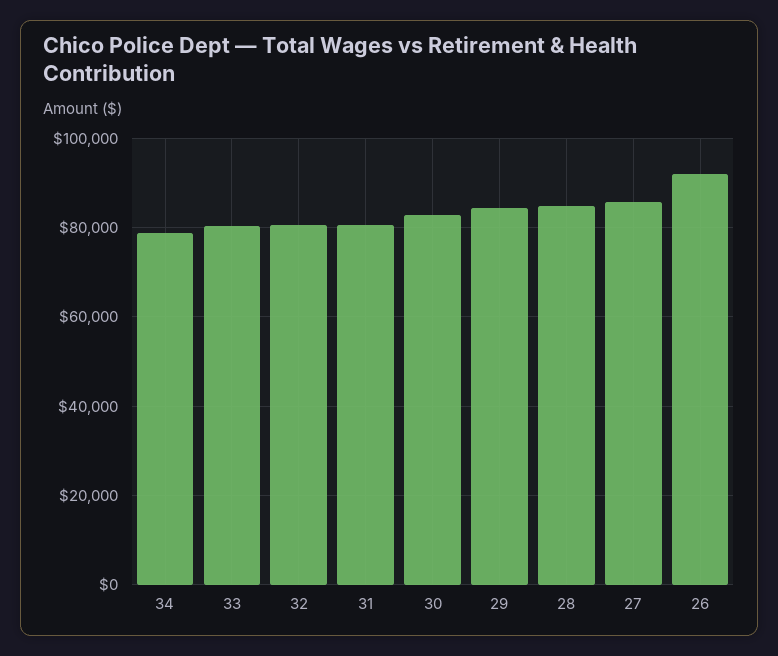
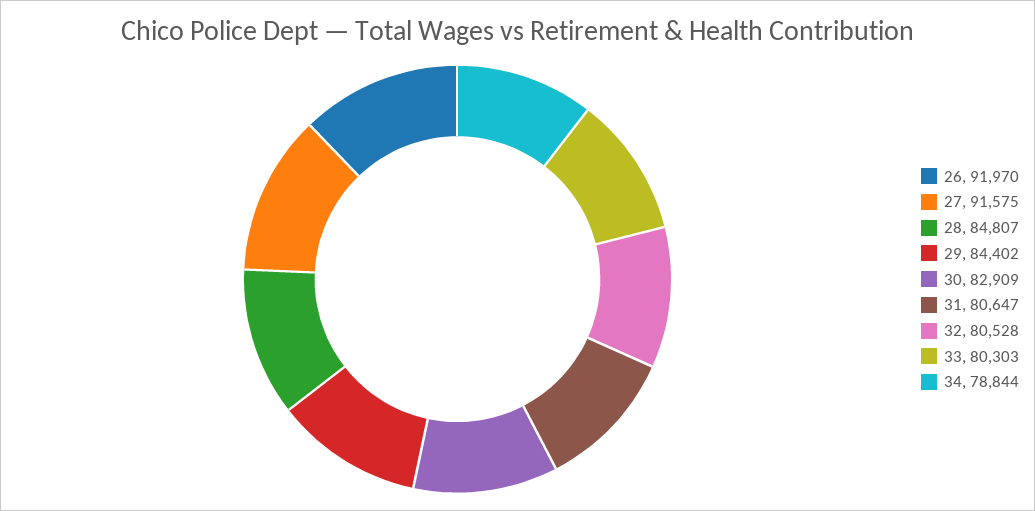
  {
    "34": 78844,
    "33": 80303,
    "32": 80528,
    "31": 80647,
    "30": 82909,
    "29": 84402,
    "28": 84807,
-   "27": 86000,
+   "27": 91575,
    "26": 91970
  }

